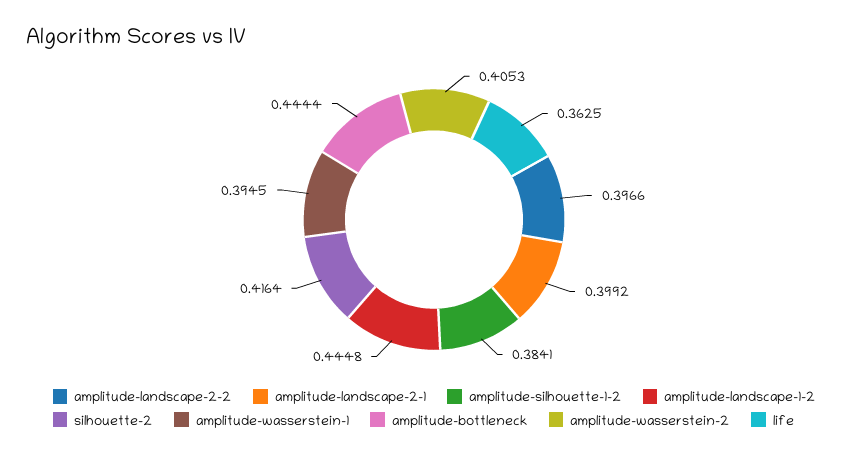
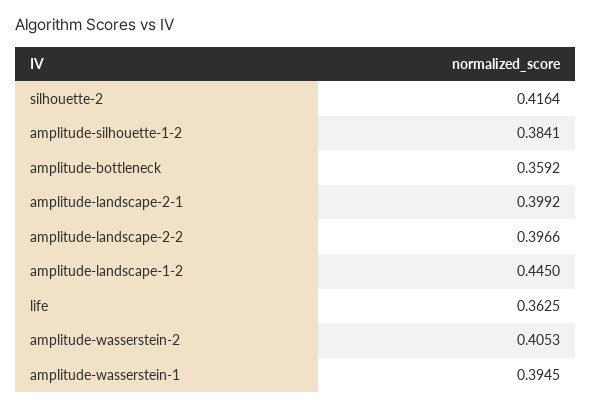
  {
    "amplitude-landscape-2-2": 0.3966,
    "amplitude-landscape-2-1": 0.3992,
    "amplitude-silhouette-1-2": 0.3841,
-   "amplitude-landscape-1-2": 0.4448,
+   "amplitude-landscape-1-2": 0.445,
    "silhouette-2": 0.4164,
    "amplitude-wasserstein-1": 0.3945,
-   "amplitude-bottleneck": 0.4444,
+   "amplitude-bottleneck": 0.3592,
    "amplitude-wasserstein-2": 0.4053,
    "life": 0.3625
  }

